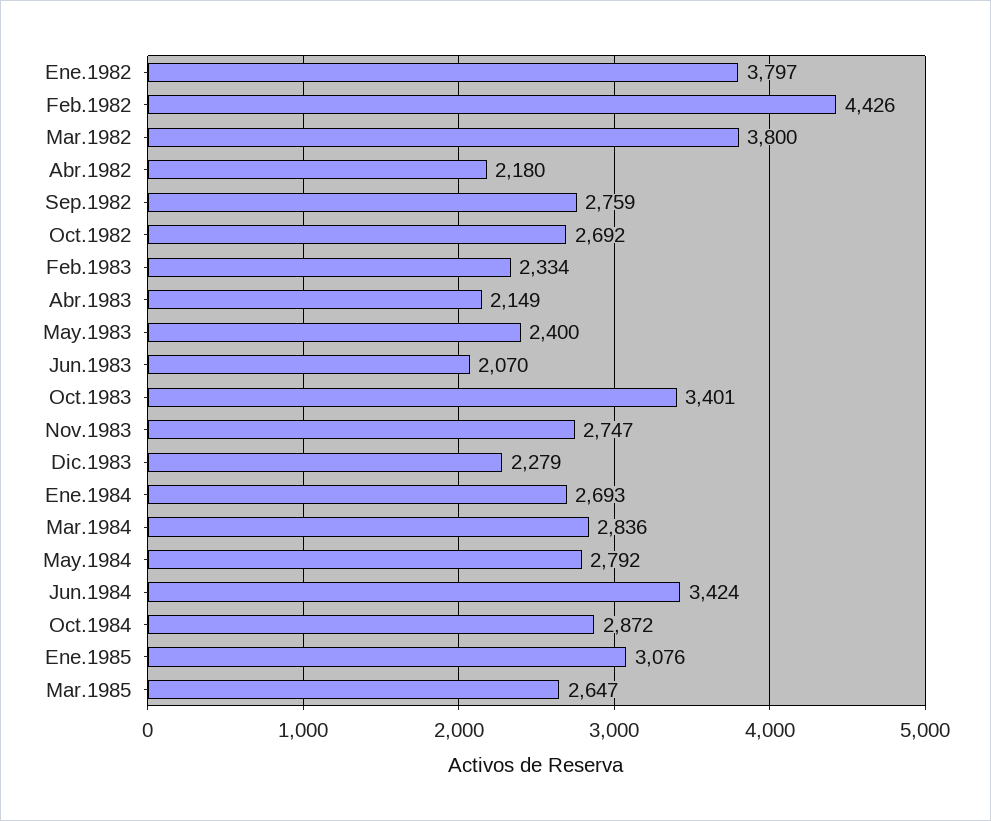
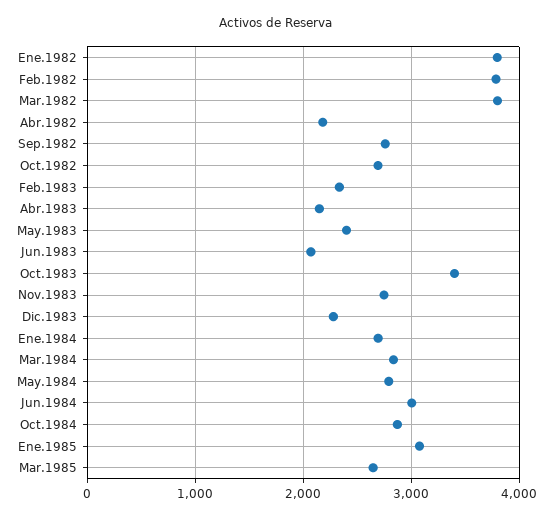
  {
    "Ene.1982": 3797,
-   "Feb.1982": 4426,
+   "Feb.1982": 3800,
    "Mar.1982": 3800,
    "Abr.1982": 2180,
    "Sep.1982": 2759,
    "Oct.1982": 2692,
    "Feb.1983": 2334,
    "Abr.1983": 2149,
    "May.1983": 2400,
    "Jun.1983": 2070,
    "Oct.1983": 3401,
    "Nov.1983": 2747,
    "Dic.1983": 2279,
    "Ene.1984": 2693,
    "Mar.1984": 2836,
    "May.1984": 2792,
-   "Jun.1984": 3424,
+   "Jun.1984": 3000,
    "Oct.1984": 2872,
    "Ene.1985": 3076,
    "Mar.1985": 2647
  }

